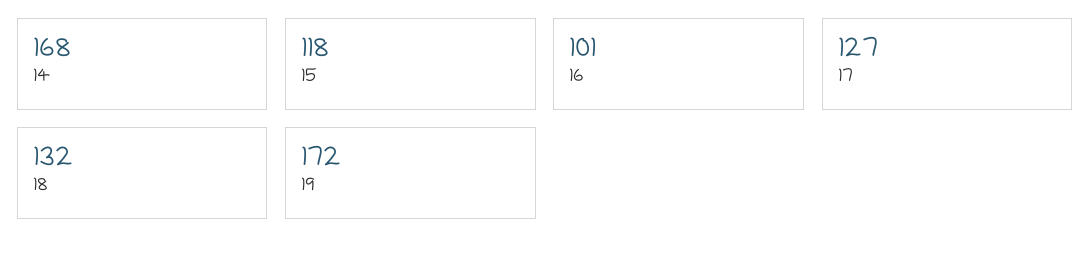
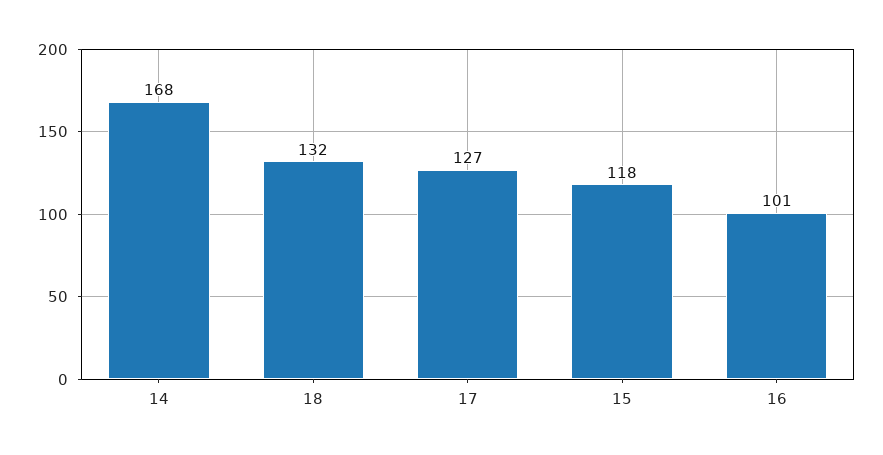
  {
    "14": 168,
    "15": 118,
    "16": 101,
    "17": 127,
-   "18": 132,
+   "18": 132
-   "19": 172
  }

